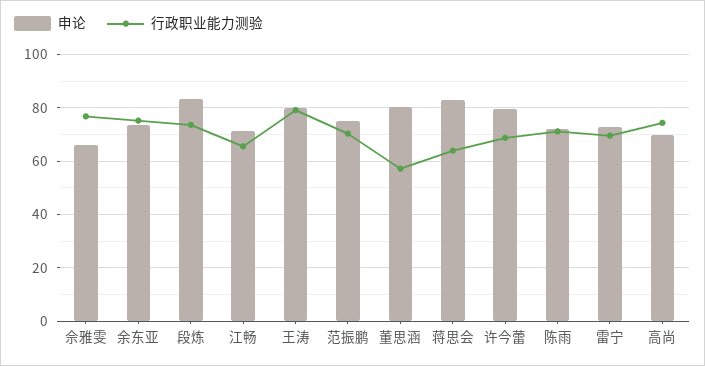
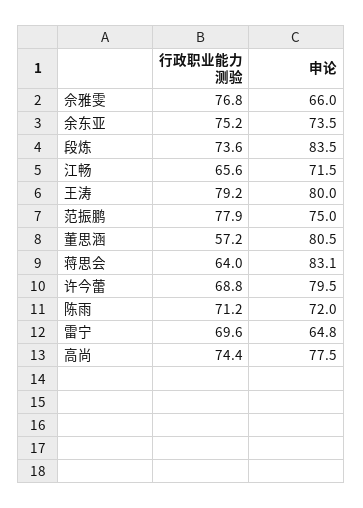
  {
    "申论": {
      "佘雅雯": 66,
      "余东亚": 73.5,
      "段炼": 83.5,
      "江畅": 71.5,
      "王涛": 80,
      "范振鹏": 75,
      "董思涵": 80.5,
      "蒋思会": 83.1,
      "许今蕾": 79.5,
      "陈雨": 72,
-     "雷宁": 72.5,
+     "雷宁": 64.8,
-     "高尚": 70
+     "高尚": 77.5
    },
    "行政职业能力测验": {
      "佘雅雯": 76.8,
      "余东亚": 75.2,
      "段炼": 73.6,
      "江畅": 65.6,
      "王涛": 79.2,
-     "范振鹏": 70,
+     "范振鹏": 77.9,
      "董思涵": 57.2,
      "蒋思会": 64,
      "许今蕾": 68.8,
      "陈雨": 71.2,
      "雷宁": 69.6,
      "高尚": 74.4
    }
  }

